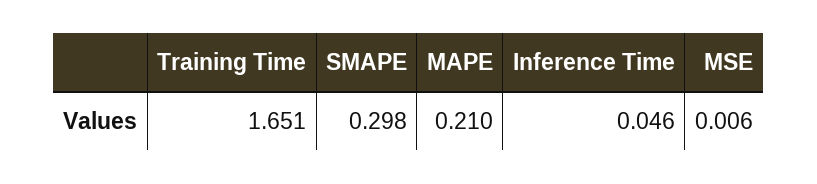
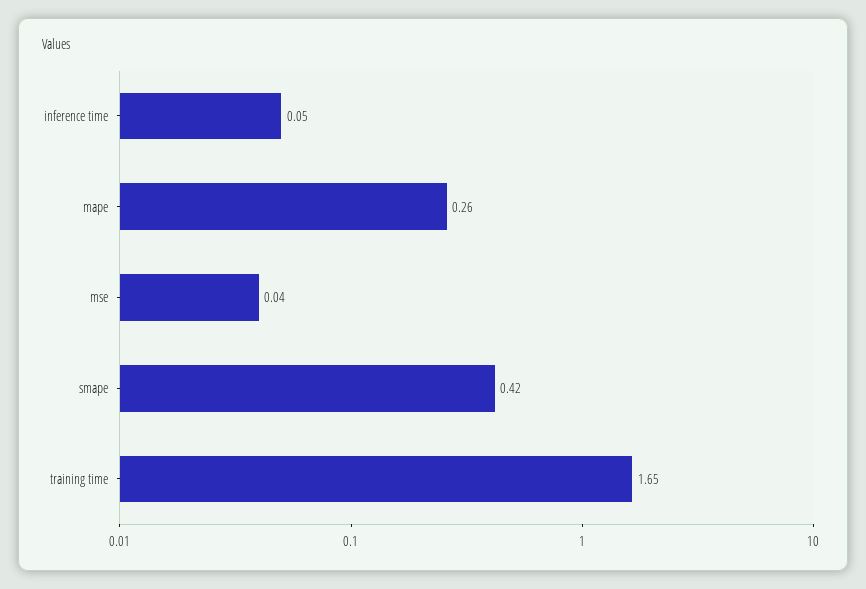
  {
    "Training Time": 1.651,
-   "SMAPE": 0.298,
+   "SMAPE": 0.42,
-   "MAPE": 0.21,
+   "MAPE": 0.26,
    "Inference Time": 0.046,
-   "MSE": 0.006
+   "MSE": 0.04
  }

